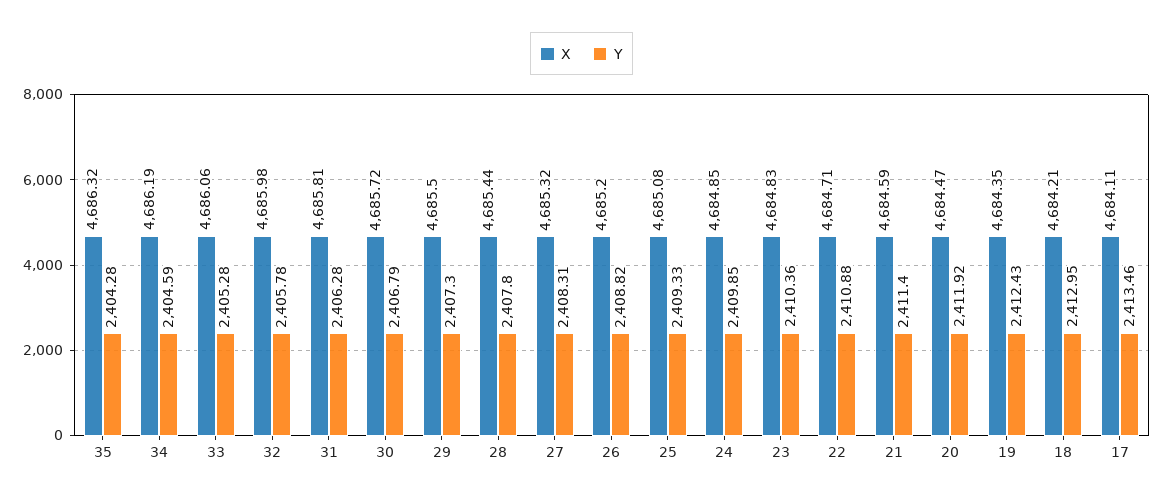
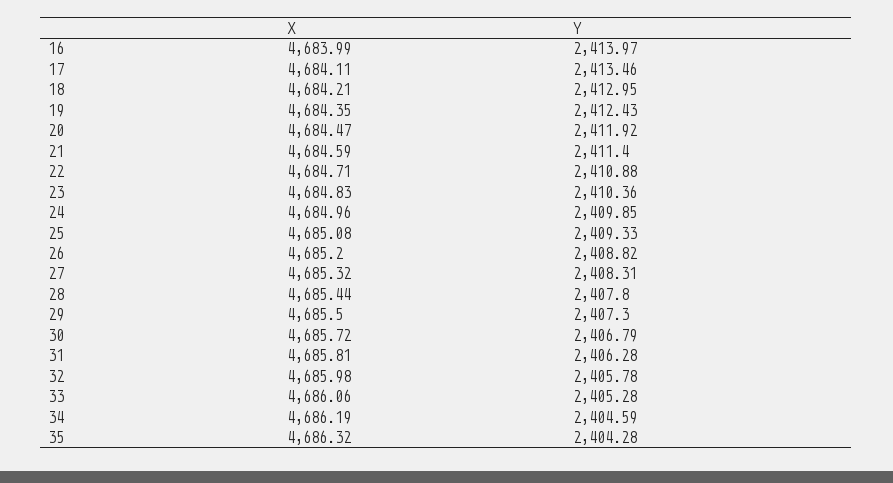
  {
    "X": {
      "35": 4686.32,
      "34": 4686.19,
      "33": 4686.06,
      "32": 4685.98,
      "31": 4685.81,
      "30": 4685.72,
      "29": 4685.5,
      "28": 4685.44,
      "27": 4685.32,
      "26": 4685.2,
      "25": 4685.08,
-     "24": 4684.85,
+     "24": 4684.96,
      "23": 4684.83,
      "22": 4684.71,
      "21": 4684.59,
      "20": 4684.47,
      "19": 4684.35,
      "18": 4684.21,
-     "17": 4684.11
+     "17": 4684.11,
+     "16": 4683.99
    },
    "Y": {
      "35": 2404.28,
      "34": 2404.59,
      "33": 2405.28,
      "32": 2405.78,
      "31": 2406.28,
      "30": 2406.79,
      "29": 2407.3,
      "28": 2407.8,
      "27": 2408.31,
      "26": 2408.82,
      "25": 2409.33,
      "24": 2409.85,
      "23": 2410.36,
      "22": 2410.88,
      "21": 2411.4,
      "20": 2411.92,
      "19": 2412.43,
      "18": 2412.95,
-     "17": 2413.46
+     "17": 2413.46,
+     "16": 2413.97
    }
  }

